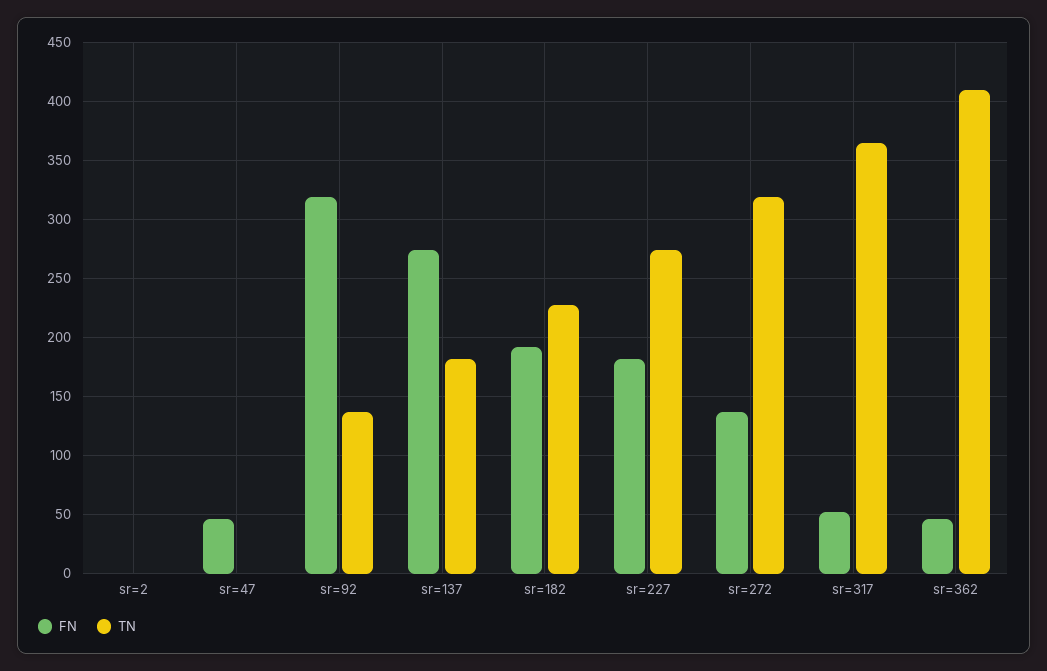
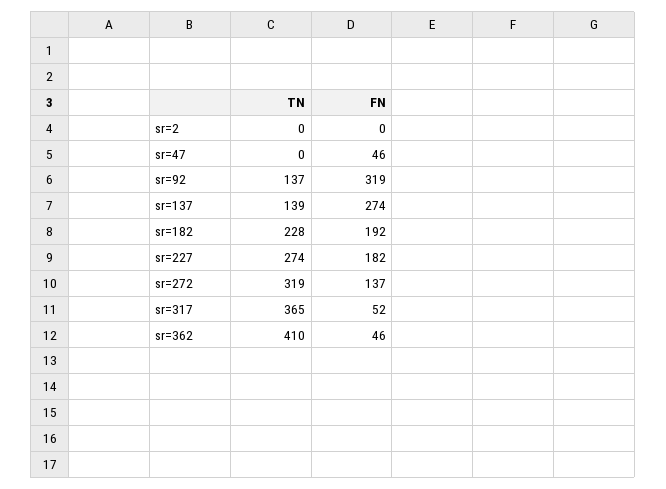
  {
    "FN": {
      "sr=2": 0,
      "sr=47": 46,
      "sr=92": 319,
      "sr=137": 274,
      "sr=182": 192,
      "sr=227": 182,
      "sr=272": 137,
      "sr=317": 52,
      "sr=362": 46
    },
    "TN": {
      "sr=2": 0,
      "sr=47": 0,
      "sr=92": 137,
-     "sr=137": 180,
+     "sr=137": 139,
      "sr=182": 228,
      "sr=227": 274,
      "sr=272": 319,
      "sr=317": 365,
      "sr=362": 410
    }
  }

